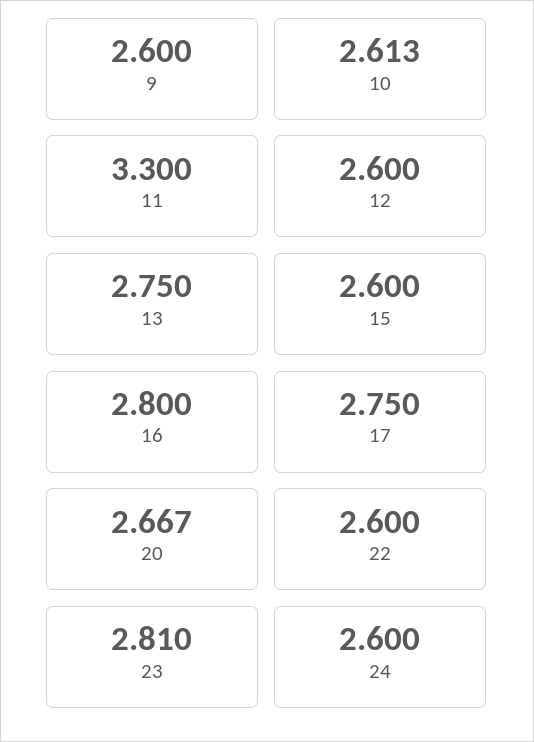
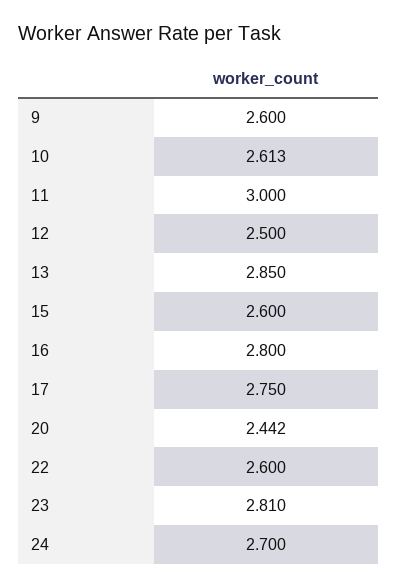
  {
    "9": 2.6,
    "10": 2.613,
-   "11": 3.3,
+   "11": 3,
-   "12": 2.6,
+   "12": 2.5,
-   "13": 2.75,
+   "13": 2.85,
    "15": 2.6,
    "16": 2.8,
    "17": 2.75,
-   "20": 2.667,
+   "20": 2.442,
    "22": 2.6,
    "23": 2.81,
-   "24": 2.6
+   "24": 2.7
  }

